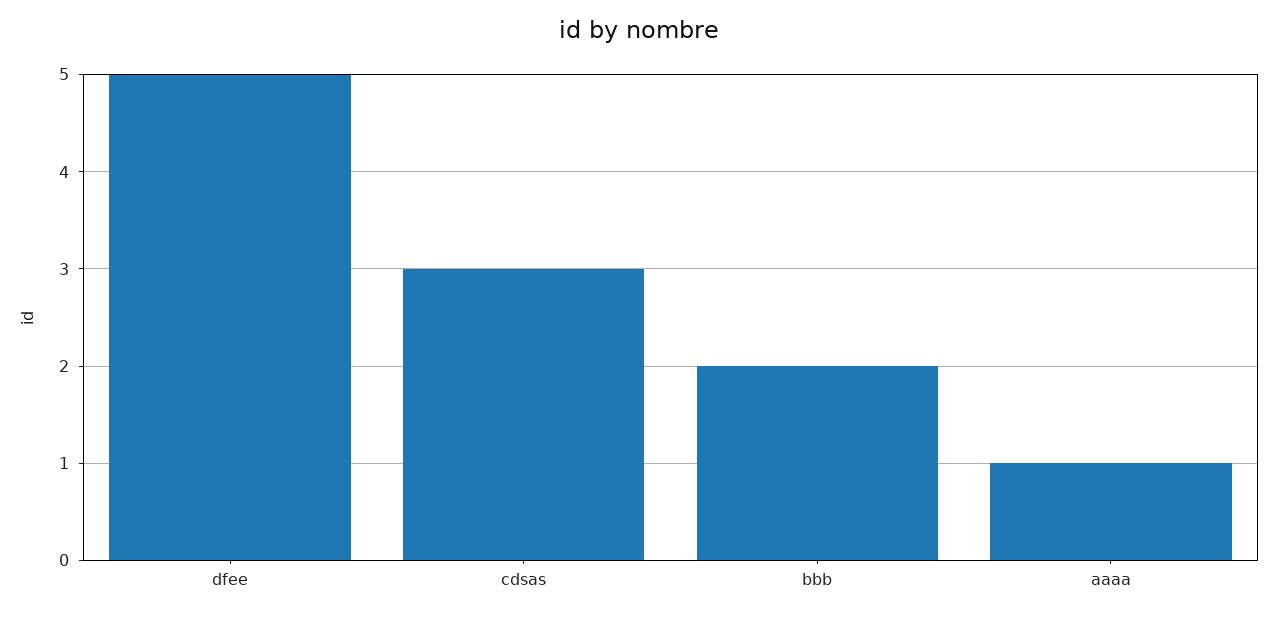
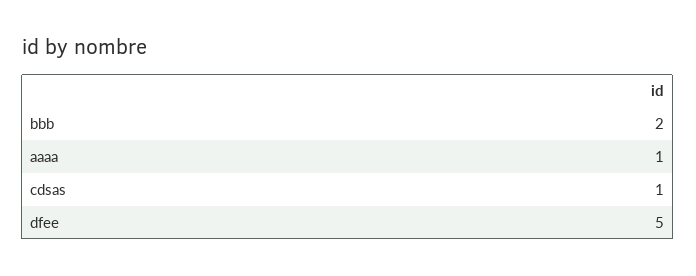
  {
    "dfee": 5,
-   "cdsas": 3,
+   "cdsas": 1,
    "bbb": 2,
    "aaaa": 1
  }

